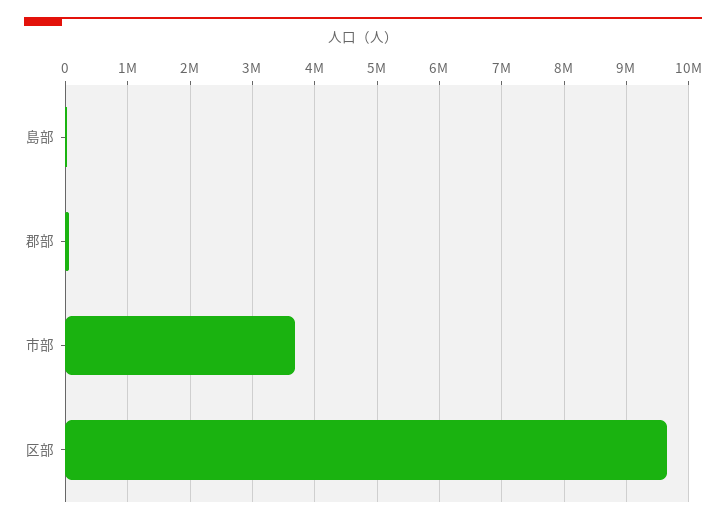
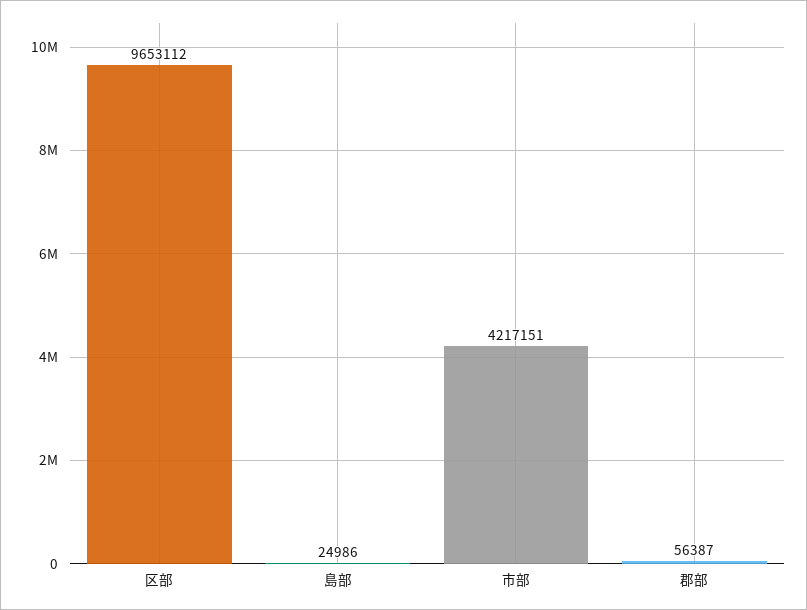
  {
    "島部": 24986,
    "郡部": 56387,
-   "市部": 3700000,
+   "市部": 4217151,
    "区部": 9653112
  }

